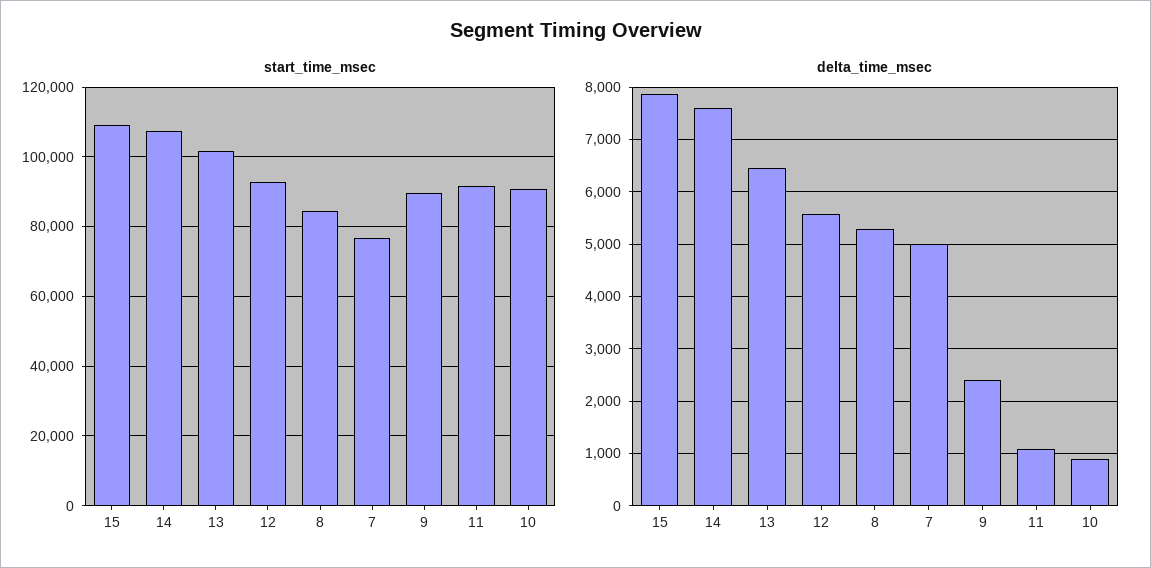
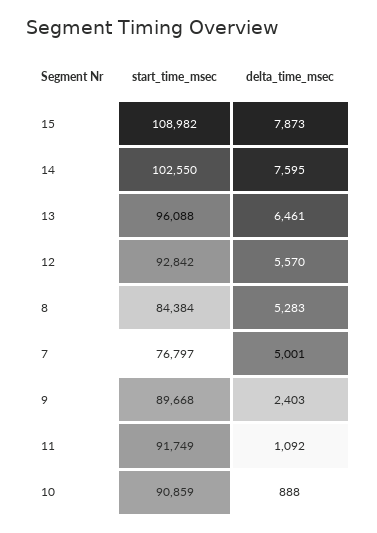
  {
    "start_time_msec": {
      "15": 108982,
-     "14": 108000,
+     "14": 102550,
-     "13": 102000,
+     "13": 96088,
      "12": 92842,
      "8": 84384,
      "7": 76797,
      "9": 89668,
      "11": 91749,
      "10": 90859
    },
    "delta_time_msec": {
      "15": 7873,
      "14": 7595,
      "13": 6461,
      "12": 5570,
      "8": 5283,
      "7": 5001,
      "9": 2403,
      "11": 1092,
      "10": 888
    }
  }

